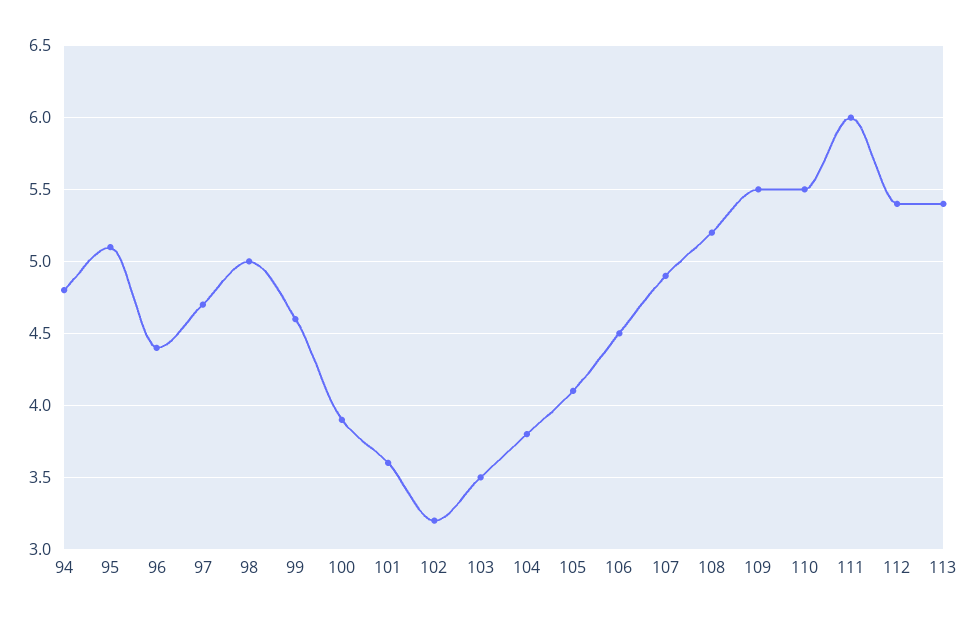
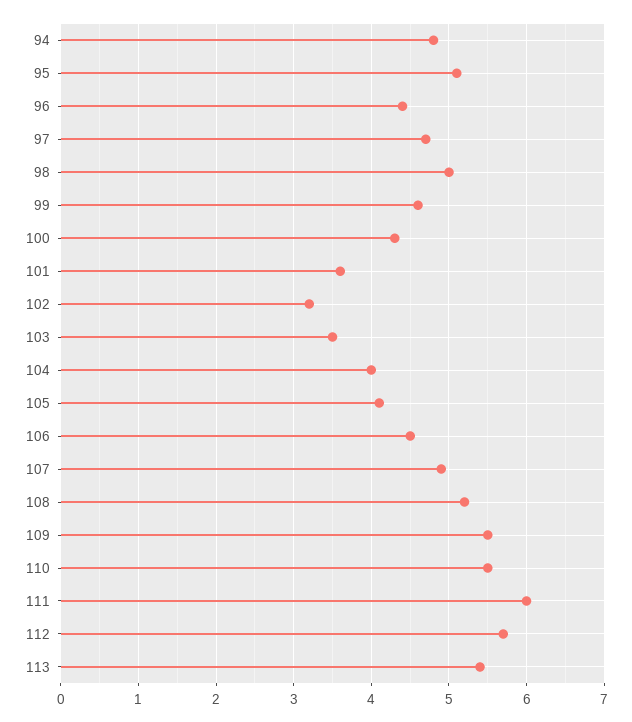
  {
    "94": 4.8,
    "95": 5.1,
    "96": 4.4,
    "97": 4.7,
    "98": 5,
    "99": 4.6,
-   "100": 3.9,
+   "100": 4.3,
    "101": 3.6,
    "102": 3.2,
    "103": 3.5,
-   "104": 3.8,
+   "104": 4,
    "105": 4.1,
    "106": 4.5,
    "107": 4.9,
    "108": 5.2,
    "109": 5.5,
    "110": 5.5,
    "111": 6,
-   "112": 5.4,
+   "112": 5.7,
    "113": 5.4
  }

